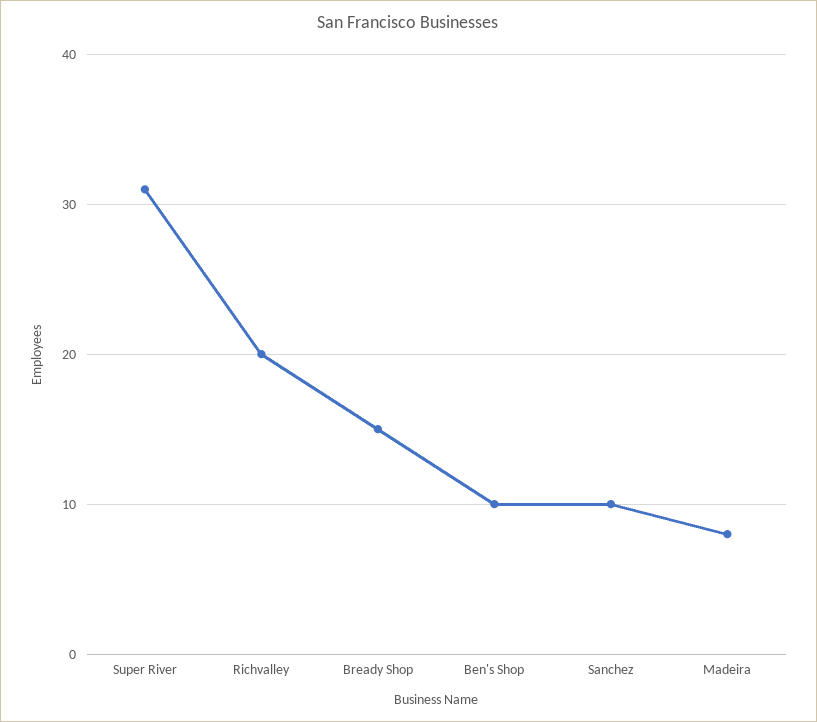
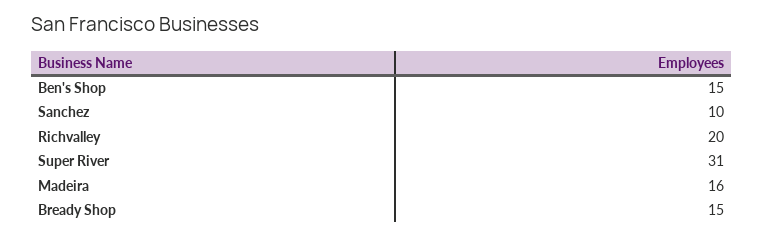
  {
    "Super River": 31,
    "Richvalley": 20,
    "Bready Shop": 15,
-   "Ben's Shop": 10,
+   "Ben's Shop": 15,
    "Sanchez": 10,
-   "Madeira": 8
+   "Madeira": 16
  }

